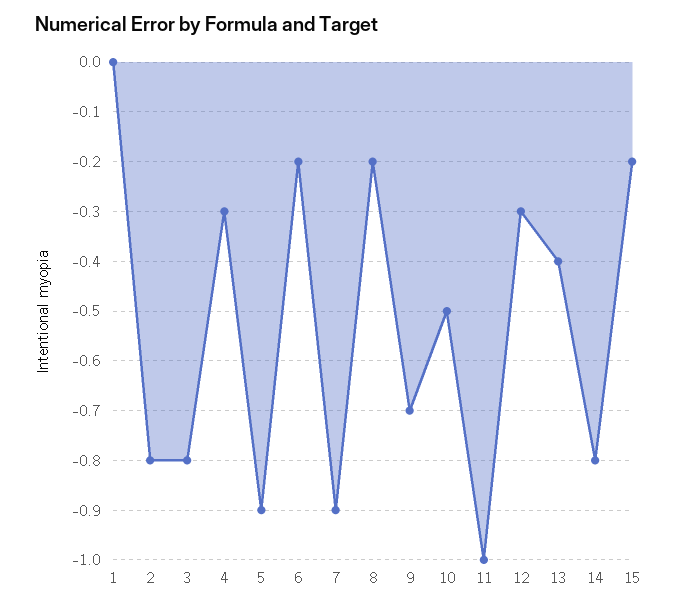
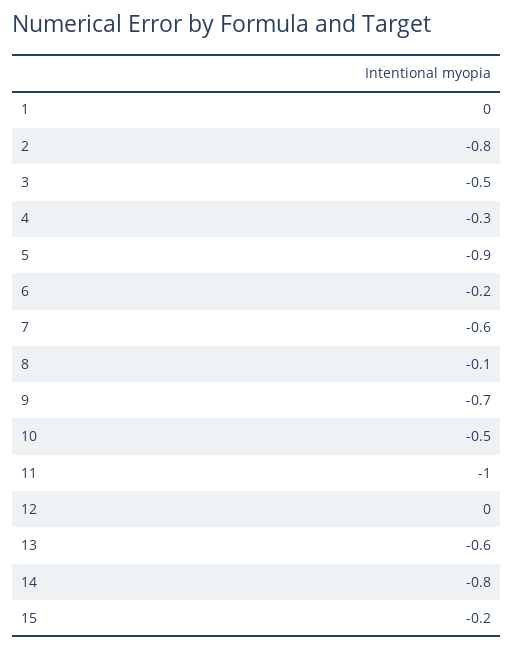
  {
    "1": 0,
    "2": -0.8,
-   "3": -0.8,
+   "3": -0.5,
    "4": -0.3,
    "5": -0.9,
    "6": -0.2,
-   "7": -0.9,
+   "7": -0.6,
-   "8": -0.2,
+   "8": -0.1,
    "9": -0.7,
    "10": -0.5,
    "11": -1,
-   "12": -0.3,
+   "12": 0,
-   "13": -0.4,
+   "13": -0.6,
    "14": -0.8,
    "15": -0.2
  }

